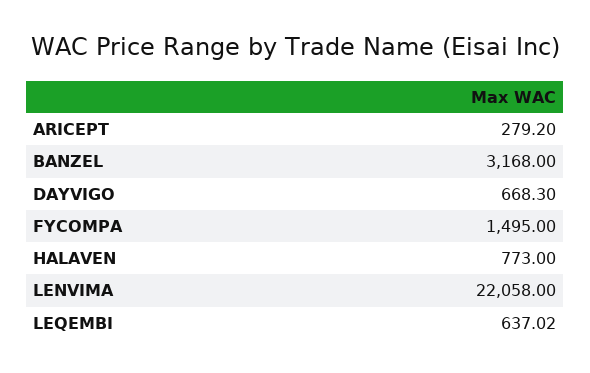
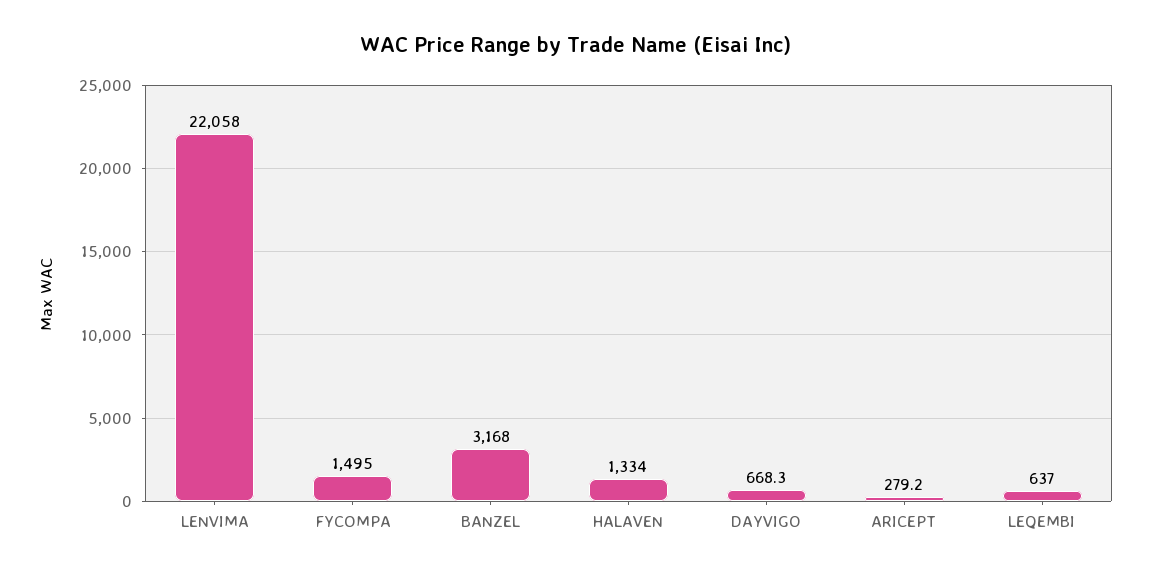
  {
    "ARICEPT": 279.2,
    "BANZEL": 3168,
    "DAYVIGO": 668.3,
    "FYCOMPA": 1495,
-   "HALAVEN": 773,
+   "HALAVEN": 1334,
    "LENVIMA": 22058,
    "LEQEMBI": 637.02
  }

